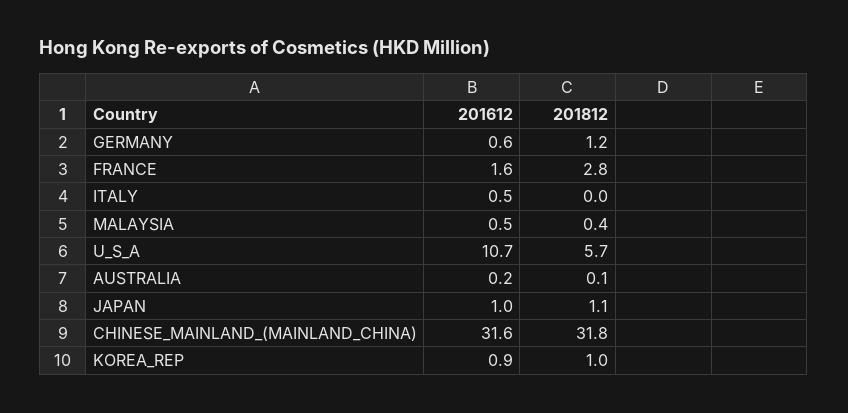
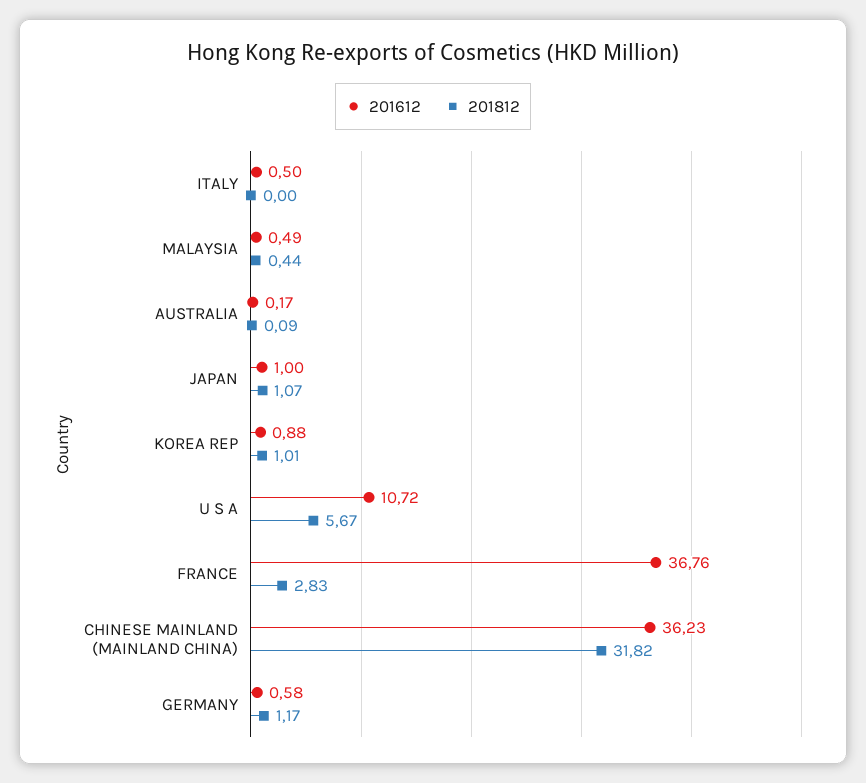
  {
    "201612": {
      "GERMANY": 0.58,
-     "FRANCE": 1.6,
+     "FRANCE": 36.76,
      "ITALY": 0.5,
      "MALAYSIA": 0.49,
      "U_S_A": 10.72,
      "AUSTRALIA": 0.17,
      "JAPAN": 1,
-     "CHINESE_MAINLAND_(MAINLAND_CHINA)": 31.6,
+     "CHINESE_MAINLAND_(MAINLAND_CHINA)": 36.23,
      "KOREA_REP": 0.88
    },
    "201812": {
      "GERMANY": 1.17,
      "FRANCE": 2.83,
      "ITALY": 0,
      "MALAYSIA": 0.44,
      "U_S_A": 5.67,
      "AUSTRALIA": 0.09,
      "JAPAN": 1.07,
      "CHINESE_MAINLAND_(MAINLAND_CHINA)": 31.82,
      "KOREA_REP": 1.01
    }
  }

